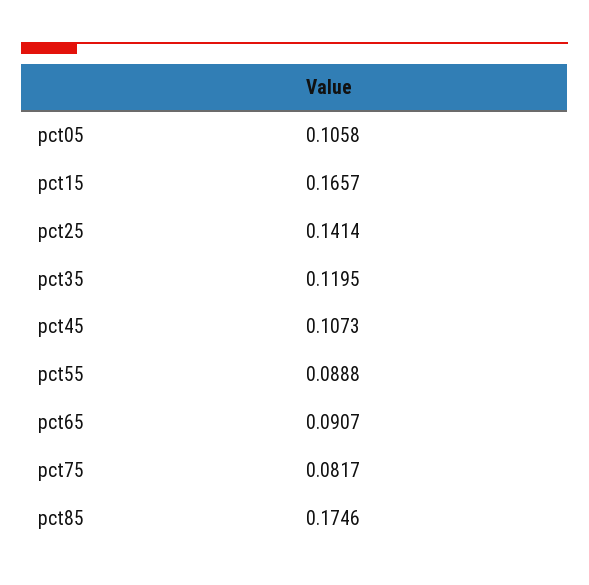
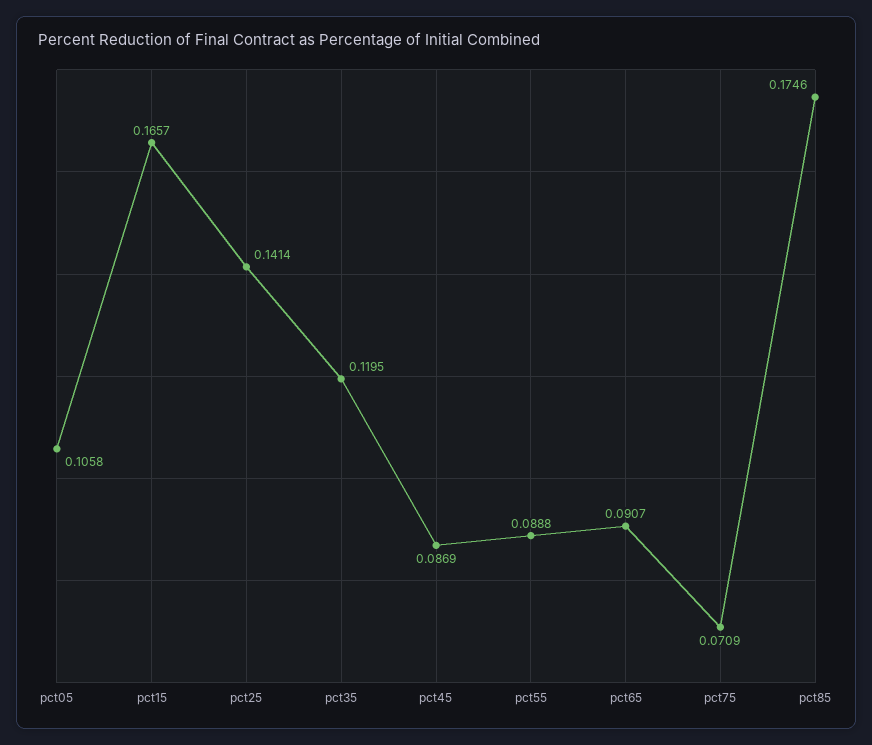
  {
    "pct05": 0.1058,
    "pct15": 0.1657,
    "pct25": 0.1414,
    "pct35": 0.1195,
-   "pct45": 0.1073,
+   "pct45": 0.0869,
    "pct55": 0.0888,
    "pct65": 0.0907,
-   "pct75": 0.0817,
+   "pct75": 0.0709,
    "pct85": 0.1746
  }

